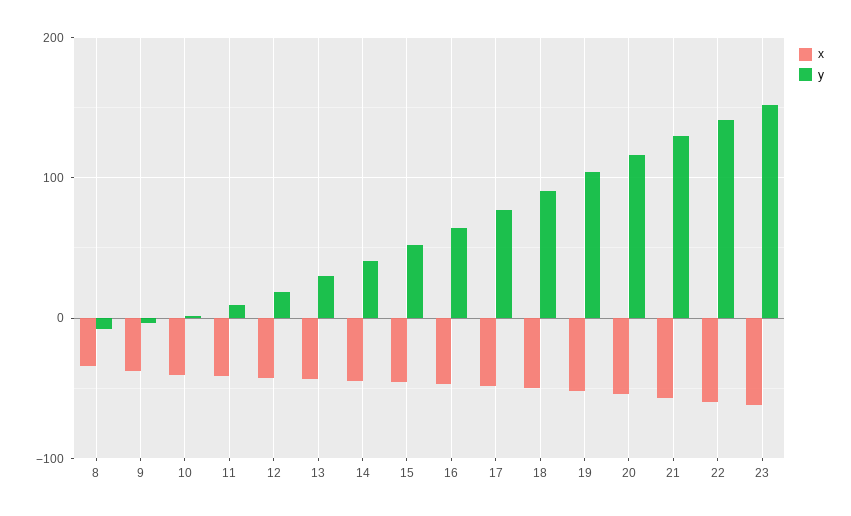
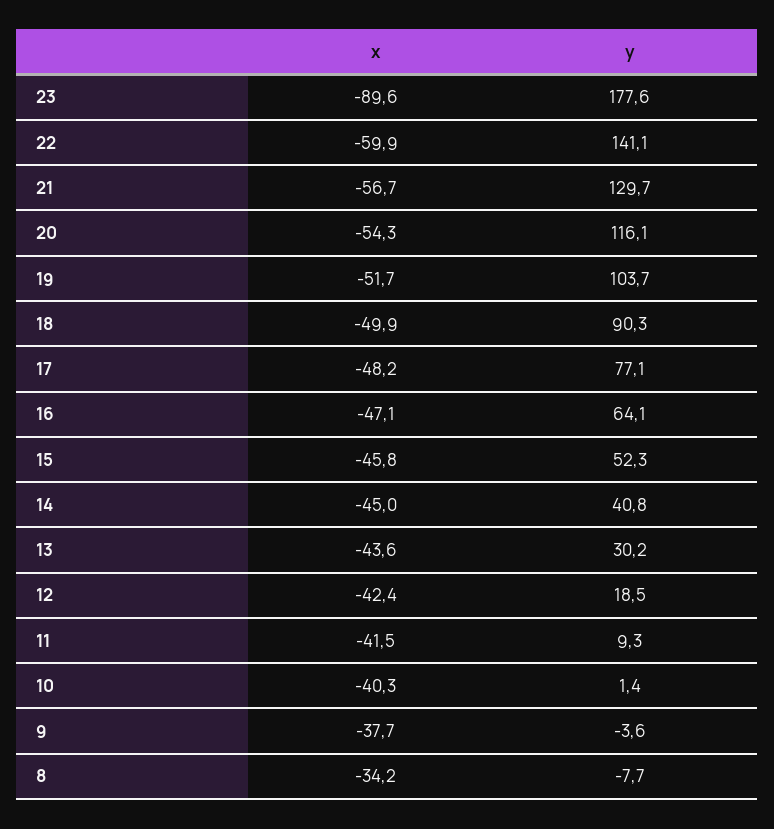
  {
    "x": {
      "8": -34.2,
      "9": -37.7,
      "10": -40.3,
      "11": -41.5,
      "12": -42.4,
      "13": -43.6,
      "14": -45,
      "15": -45.8,
      "16": -47.1,
      "17": -48.2,
      "18": -49.9,
      "19": -51.7,
      "20": -54.3,
      "21": -56.7,
      "22": -59.9,
-     "23": -60
+     "23": -89.6
    },
    "y": {
      "8": -7.7,
      "9": -3.6,
      "10": 1.4,
      "11": 9.3,
      "12": 18.5,
      "13": 30.2,
      "14": 40.8,
      "15": 52.3,
      "16": 64.1,
      "17": 77.1,
      "18": 90.3,
      "19": 103.7,
      "20": 116.1,
      "21": 129.7,
      "22": 141.1,
-     "23": 150
+     "23": 177.6
    }
  }

